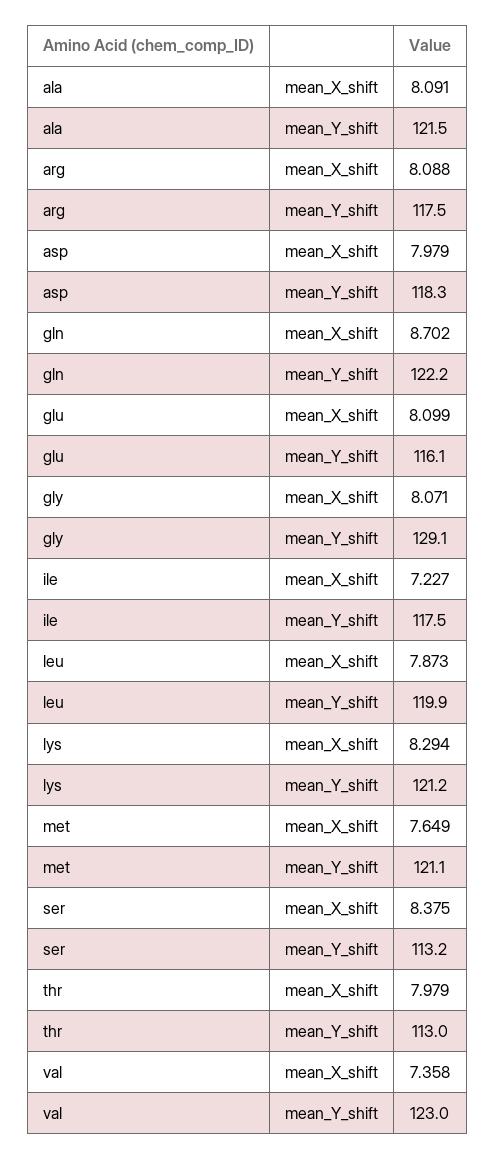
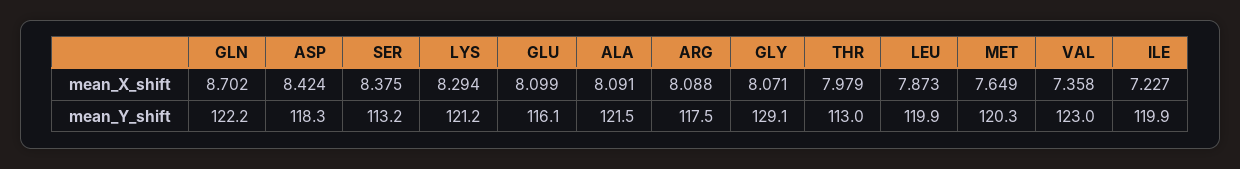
  {
    "ala": {
      "mean_X_shift": 8.091,
      "mean_Y_shift": 121.5
    },
    "arg": {
      "mean_X_shift": 8.088,
      "mean_Y_shift": 117.5
    },
    "asp": {
-     "mean_X_shift": 7.979,
+     "mean_X_shift": 8.424,
      "mean_Y_shift": 118.3
    },
    "gln": {
      "mean_X_shift": 8.702,
      "mean_Y_shift": 122.2
    },
    "glu": {
      "mean_X_shift": 8.099,
      "mean_Y_shift": 116.1
    },
    "gly": {
      "mean_X_shift": 8.071,
      "mean_Y_shift": 129.1
    },
    "ile": {
      "mean_X_shift": 7.227,
-     "mean_Y_shift": 117.5
+     "mean_Y_shift": 119.9
    },
    "leu": {
      "mean_X_shift": 7.873,
      "mean_Y_shift": 119.9
    },
    "lys": {
      "mean_X_shift": 8.294,
      "mean_Y_shift": 121.2
    },
    "met": {
      "mean_X_shift": 7.649,
-     "mean_Y_shift": 121.1
+     "mean_Y_shift": 120.3
    },
    "ser": {
      "mean_X_shift": 8.375,
      "mean_Y_shift": 113.2
    },
    "thr": {
      "mean_X_shift": 7.979,
      "mean_Y_shift": 113
    },
    "val": {
      "mean_X_shift": 7.358,
      "mean_Y_shift": 123
    }
  }

